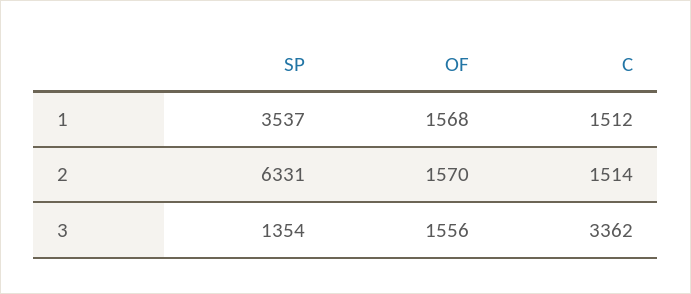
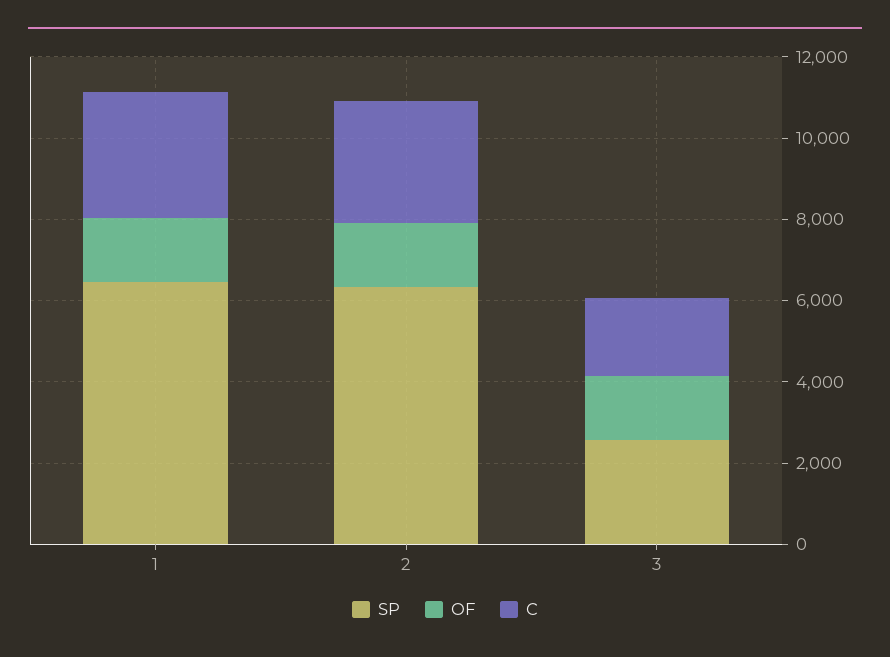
  {
    "SP": {
-     "1": 3537,
+     "1": 6500,
      "2": 6331,
-     "3": 1354
+     "3": 2500
    },
    "OF": {
      "1": 1568,
      "2": 1570,
      "3": 1556
    },
    "C": {
-     "1": 1512,
+     "1": 3000,
-     "2": 1514,
+     "2": 3000,
-     "3": 3362
+     "3": 2000
    }
  }

